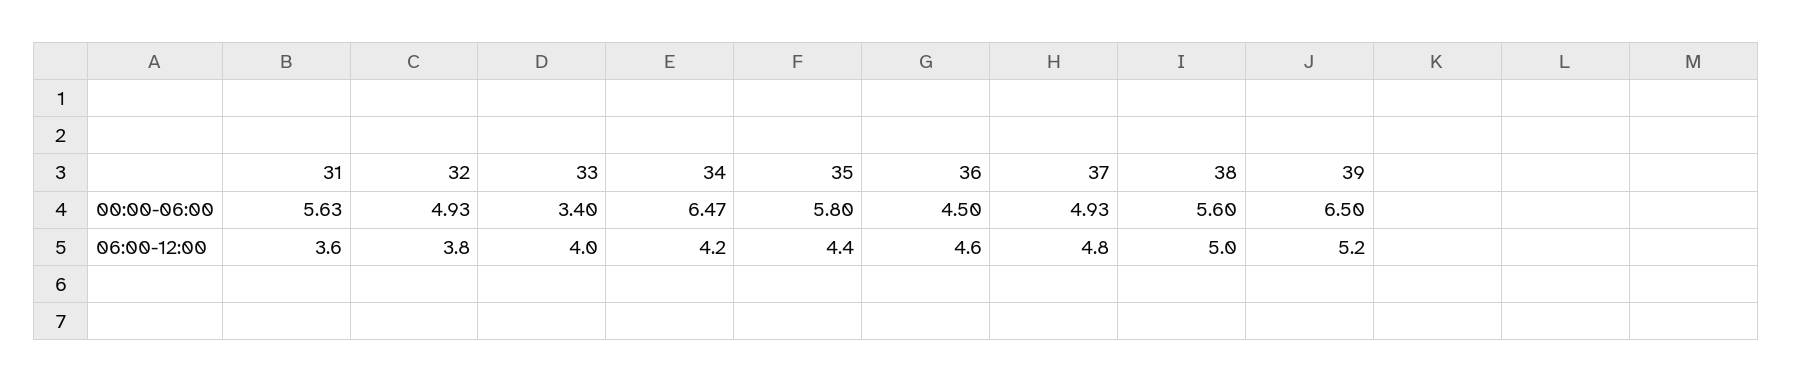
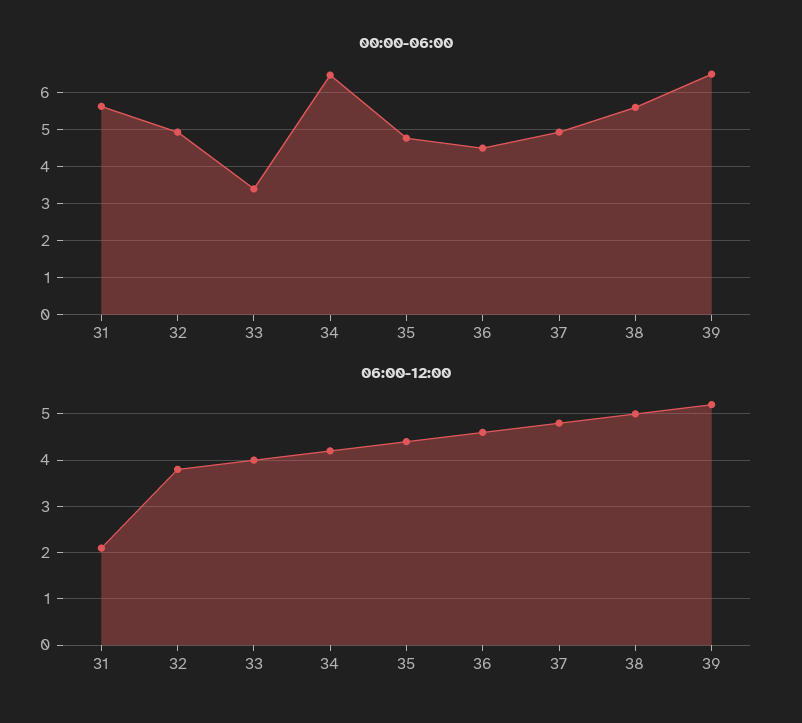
  {
    "00:00-06:00": {
      "31": 5.63,
      "32": 4.93,
      "33": 3.4,
      "34": 6.47,
-     "35": 5.8,
+     "35": 4.8,
      "36": 4.5,
      "37": 4.93,
      "38": 5.6,
      "39": 6.5
    },
    "06:00-12:00": {
-     "31": 3.6,
+     "31": 2,
      "32": 3.8,
      "33": 4,
      "34": 4.2,
      "35": 4.4,
      "36": 4.6,
      "37": 4.8,
      "38": 5,
      "39": 5.2
    }
  }

